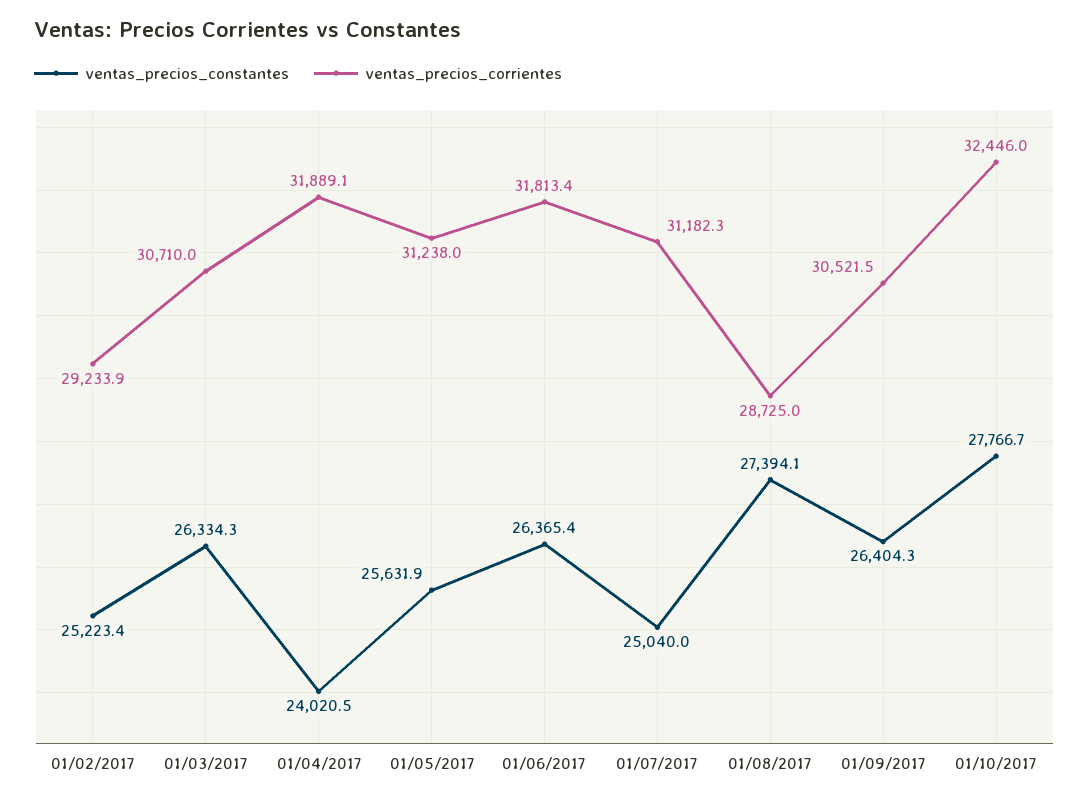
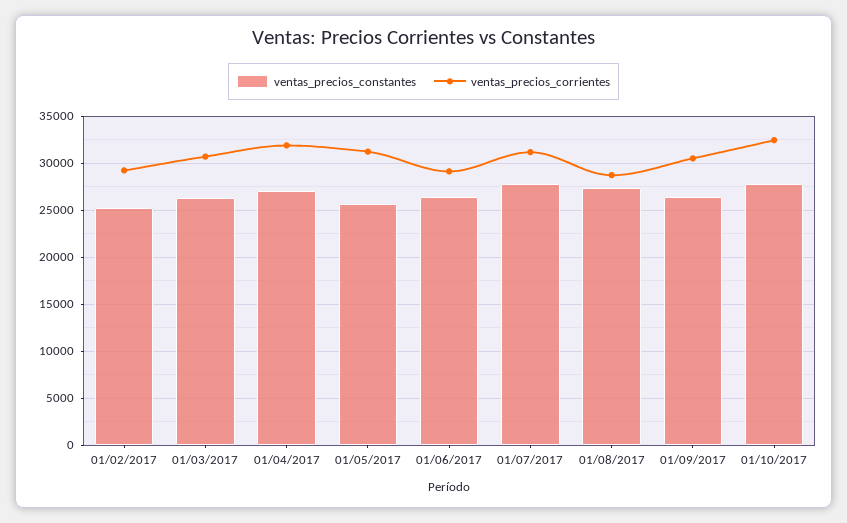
  {
    "ventas_precios_constantes": {
      "01/02/2017": 25223.4,
      "01/03/2017": 26334.3,
-     "01/04/2017": 24020.5,
+     "01/04/2017": 27000,
      "01/05/2017": 25631.9,
      "01/06/2017": 26365.4,
-     "01/07/2017": 25040,
+     "01/07/2017": 28000,
      "01/08/2017": 27394.1,
      "01/09/2017": 26404.3,
      "01/10/2017": 27766.7
    },
    "ventas_precios_corrientes": {
      "01/02/2017": 29233.9,
      "01/03/2017": 30710,
      "01/04/2017": 31889.1,
      "01/05/2017": 31238,
-     "01/06/2017": 31813.4,
+     "01/06/2017": 29000,
      "01/07/2017": 31182.3,
      "01/08/2017": 28725,
      "01/09/2017": 30521.5,
      "01/10/2017": 32446
    }
  }

